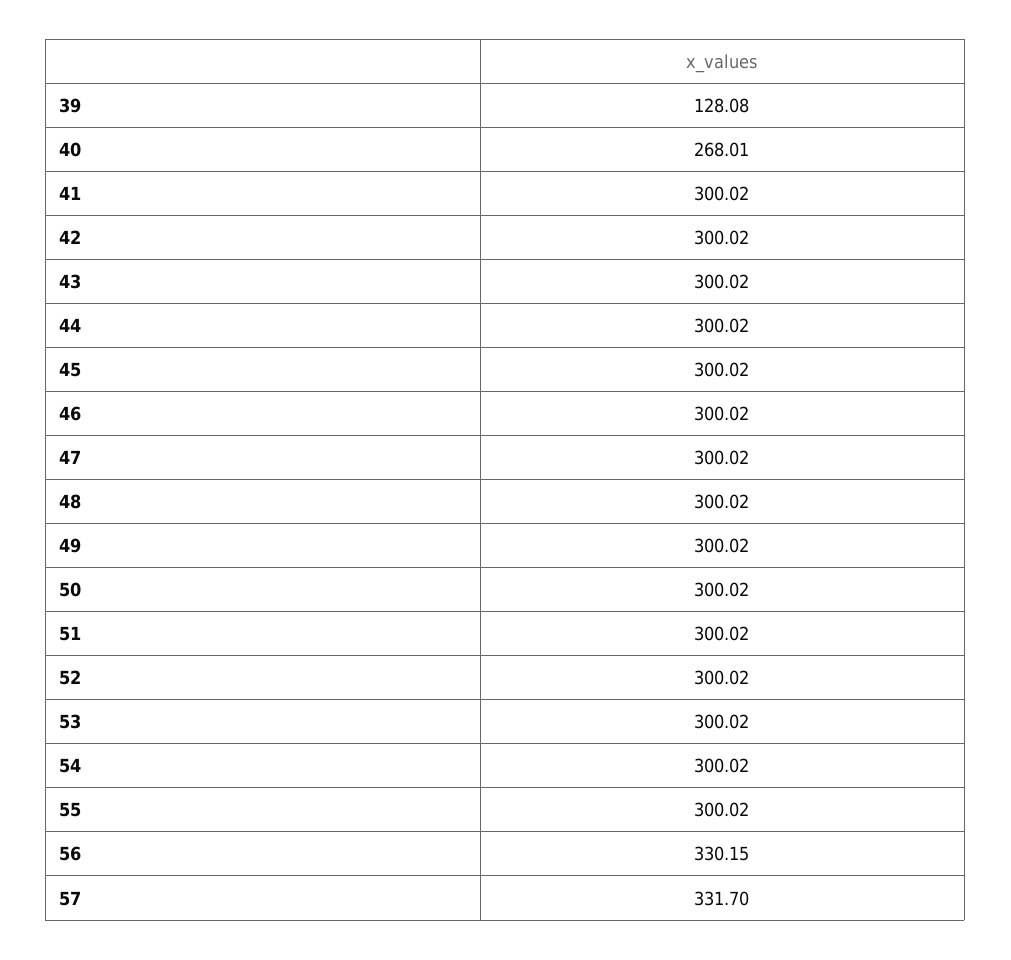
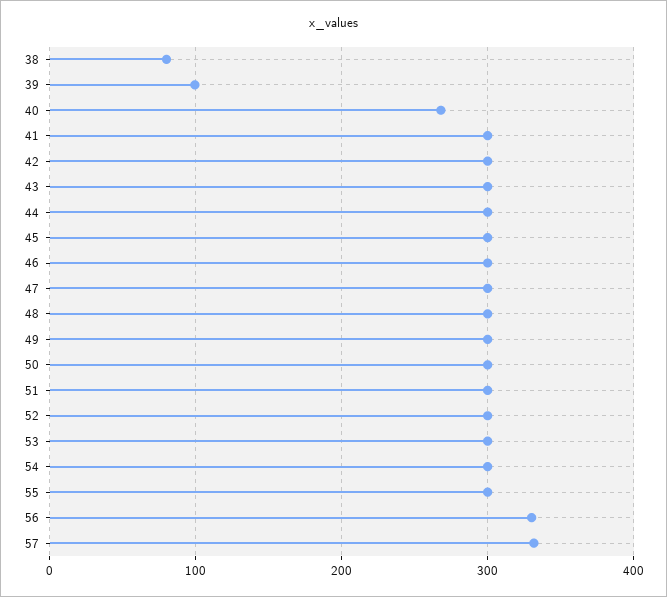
  {
-   "39": 128.08,
+   "39": 100,
    "40": 268.01,
    "41": 300.02,
    "42": 300.02,
    "43": 300.02,
    "44": 300.02,
    "45": 300.02,
    "46": 300.02,
    "47": 300.02,
    "48": 300.02,
    "49": 300.02,
    "50": 300.02,
    "51": 300.02,
    "52": 300.02,
    "53": 300.02,
    "54": 300.02,
    "55": 300.02,
    "56": 330.15,
-   "57": 331.7
+   "57": 331.7,
+   "38": 80
  }

